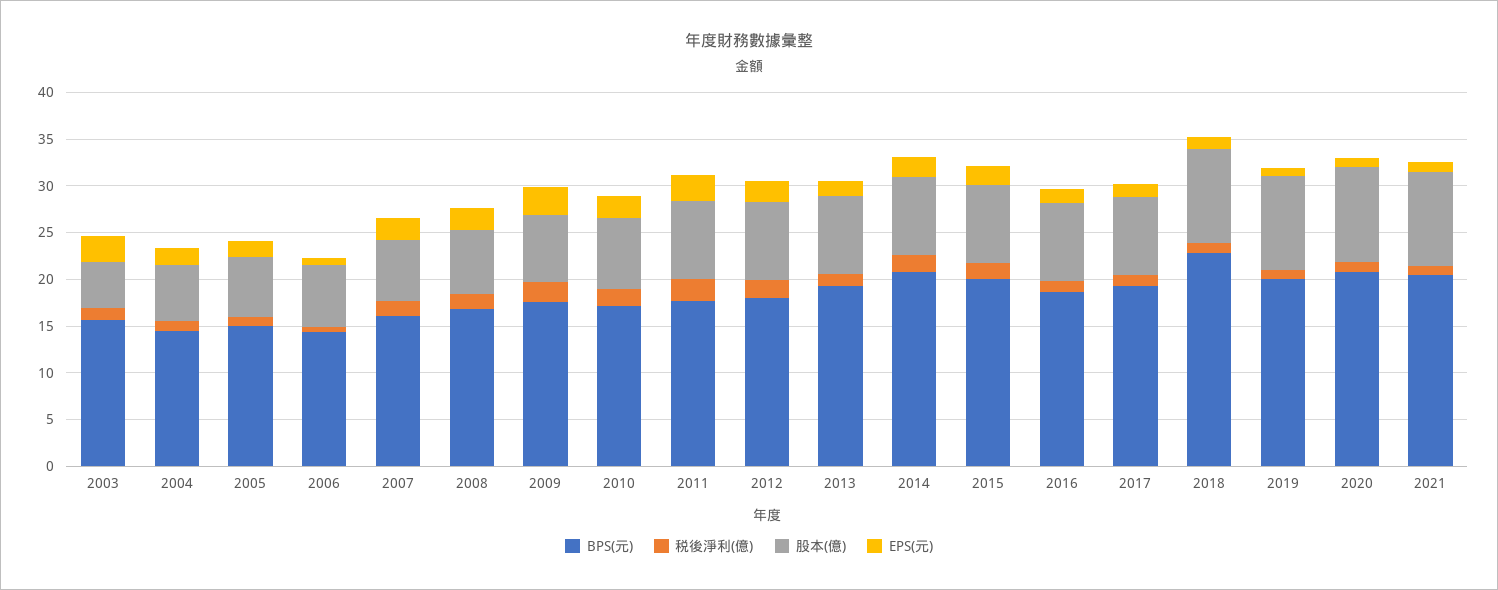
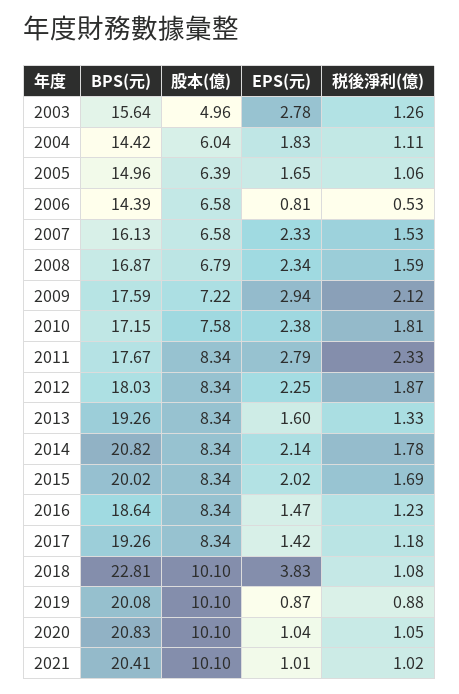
  {
    "BPS(元)": {
      "2003": 15.64,
      "2004": 14.42,
      "2005": 14.96,
      "2006": 14.39,
      "2007": 16.13,
      "2008": 16.87,
      "2009": 17.59,
      "2010": 17.15,
      "2011": 17.67,
      "2012": 18.03,
      "2013": 19.26,
      "2014": 20.82,
      "2015": 20.02,
      "2016": 18.64,
      "2017": 19.26,
      "2018": 22.81,
      "2019": 20.08,
      "2020": 20.83,
      "2021": 20.41
    },
    "税後淨利(億)": {
      "2003": 1.26,
      "2004": 1.11,
      "2005": 1.06,
      "2006": 0.53,
      "2007": 1.53,
      "2008": 1.59,
      "2009": 2.12,
      "2010": 1.81,
      "2011": 2.33,
      "2012": 1.87,
      "2013": 1.33,
      "2014": 1.78,
      "2015": 1.69,
      "2016": 1.23,
      "2017": 1.18,
      "2018": 1.08,
      "2019": 0.88,
      "2020": 1.05,
      "2021": 1.02
    },
    "股本(億)": {
      "2003": 4.96,
      "2004": 6.04,
      "2005": 6.39,
      "2006": 6.58,
      "2007": 6.58,
      "2008": 6.79,
      "2009": 7.22,
      "2010": 7.58,
      "2011": 8.34,
      "2012": 8.34,
      "2013": 8.34,
      "2014": 8.34,
      "2015": 8.34,
      "2016": 8.34,
      "2017": 8.34,
      "2018": 10.1,
      "2019": 10.1,
      "2020": 10.1,
      "2021": 10.1
    },
    "EPS(元)": {
      "2003": 2.78,
      "2004": 1.83,
      "2005": 1.65,
      "2006": 0.81,
      "2007": 2.33,
      "2008": 2.34,
      "2009": 2.94,
      "2010": 2.38,
      "2011": 2.79,
      "2012": 2.25,
      "2013": 1.6,
      "2014": 2.14,
      "2015": 2.02,
      "2016": 1.47,
      "2017": 1.42,
-     "2018": 1,
+     "2018": 3.83,
      "2019": 0.87,
      "2020": 1.04,
      "2021": 1.01
    }
  }

